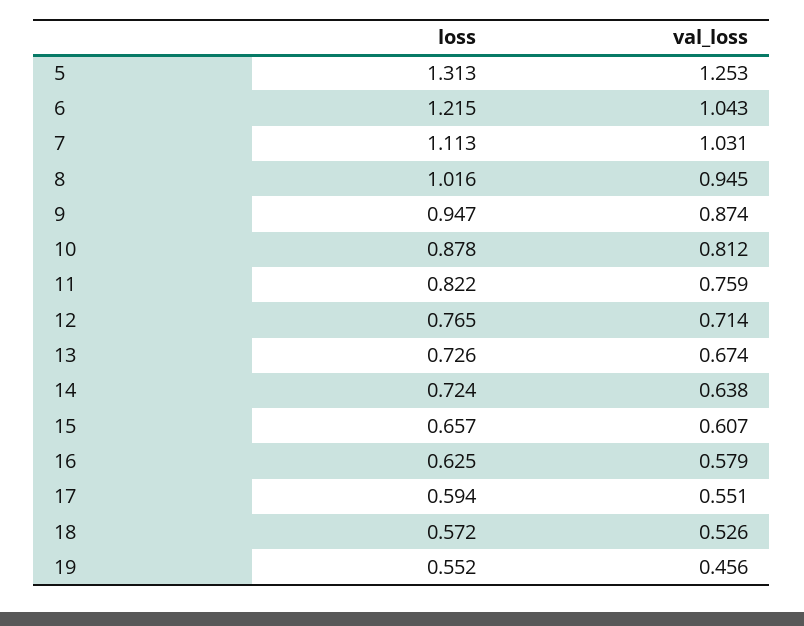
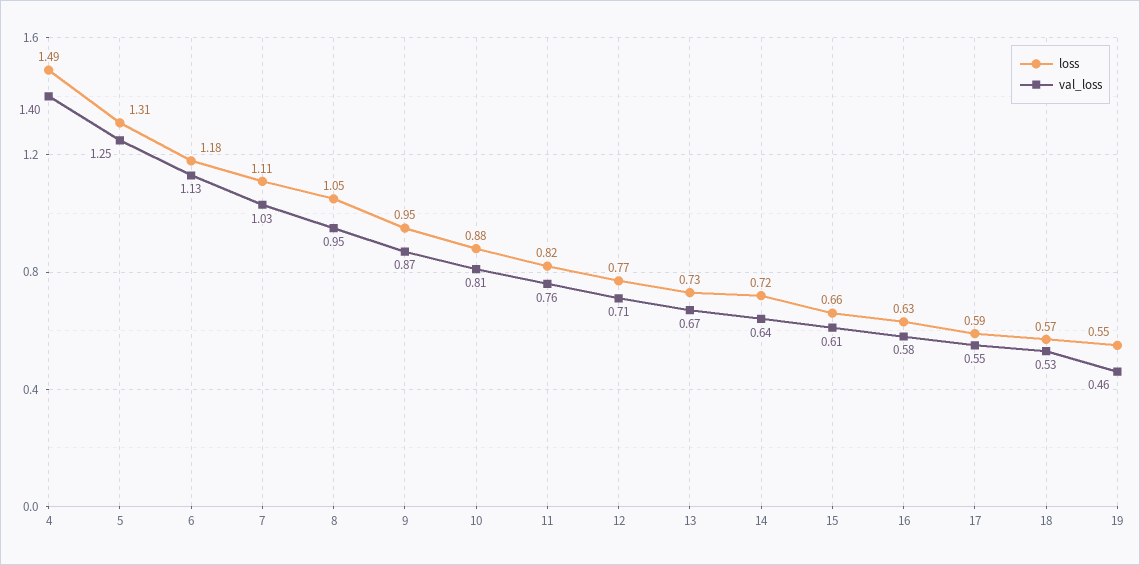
  {
    "loss": {
      "5": 1.313,
-     "6": 1.215,
+     "6": 1.18,
      "7": 1.113,
-     "8": 1.016,
+     "8": 1.05,
      "9": 0.947,
      "10": 0.878,
      "11": 0.822,
      "12": 0.765,
      "13": 0.726,
      "14": 0.724,
      "15": 0.657,
      "16": 0.625,
      "17": 0.594,
      "18": 0.572,
-     "19": 0.552
+     "19": 0.552,
+     "4": 1.49
    },
    "val_loss": {
      "5": 1.253,
-     "6": 1.043,
+     "6": 1.13,
      "7": 1.031,
      "8": 0.945,
      "9": 0.874,
      "10": 0.812,
      "11": 0.759,
      "12": 0.714,
      "13": 0.674,
      "14": 0.638,
      "15": 0.607,
      "16": 0.579,
      "17": 0.551,
      "18": 0.526,
-     "19": 0.456
+     "19": 0.456,
+     "4": 1.4
    }
  }

